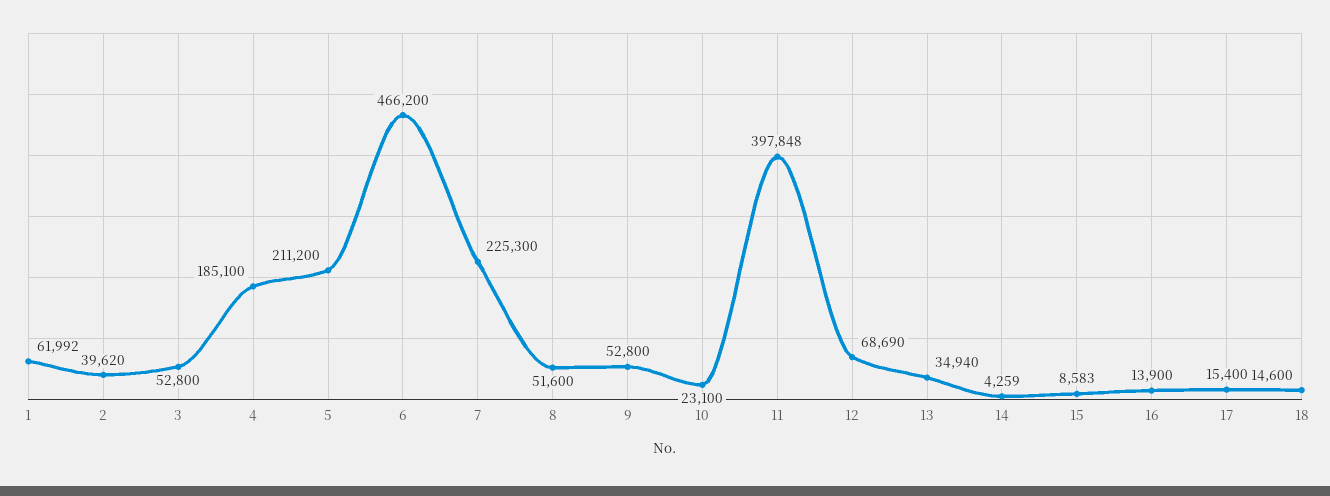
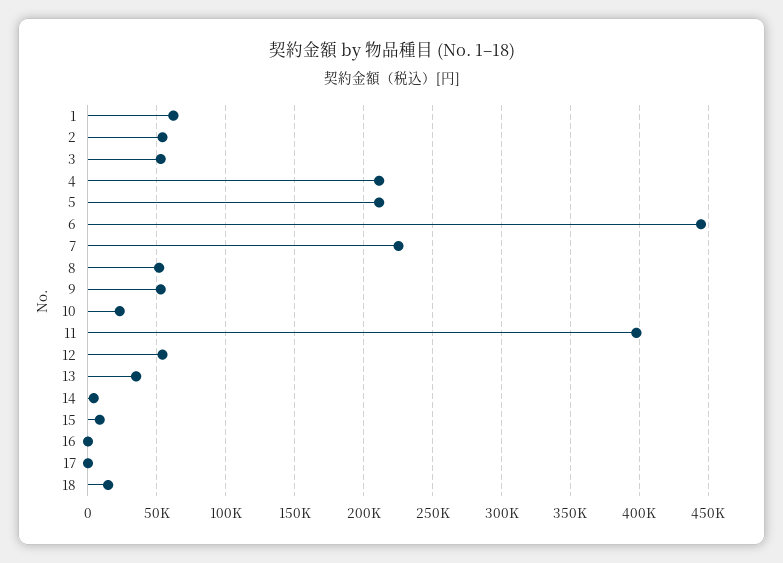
  {
    "1": 61992,
-   "2": 39620,
+   "2": 55000,
    "3": 52800,
-   "4": 185100,
+   "4": 210000,
    "5": 211200,
-   "6": 466200,
+   "6": 445000,
    "7": 225300,
    "8": 51600,
    "9": 52800,
    "10": 23100,
    "11": 397848,
-   "12": 68690,
+   "12": 55000,
    "13": 34940,
    "14": 4259,
    "15": 8583,
-   "16": 13900,
+   "16": 0,
-   "17": 15400,
+   "17": 0,
    "18": 14600
  }

